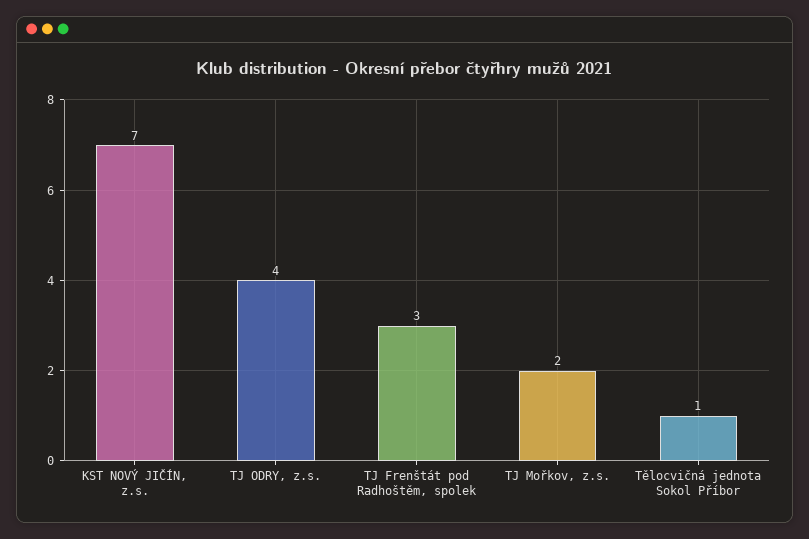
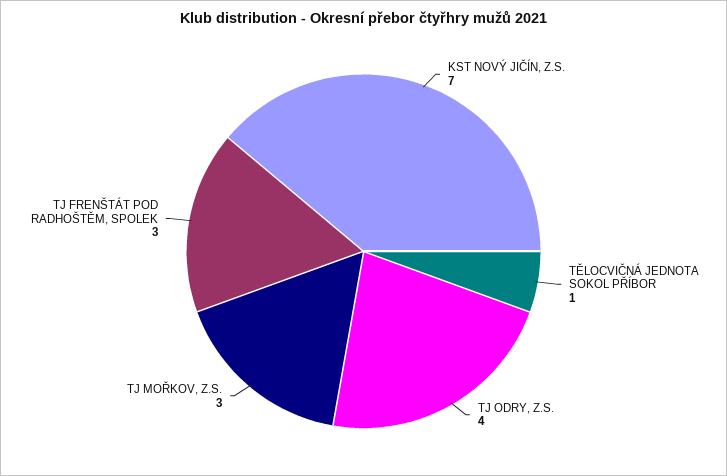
  {
    "KST NOVÝ JIČÍN, z.s.": 7,
    "TJ ODRY, z.s.": 4,
    "TJ Frenštát pod Radhoštěm, spolek": 3,
-   "TJ Mořkov, z.s.": 2,
+   "TJ Mořkov, z.s.": 3,
    "Tělocvičná jednota Sokol Příbor": 1
  }

